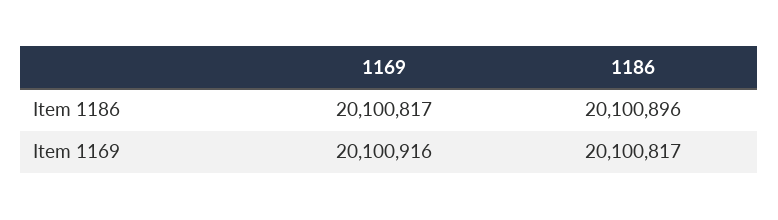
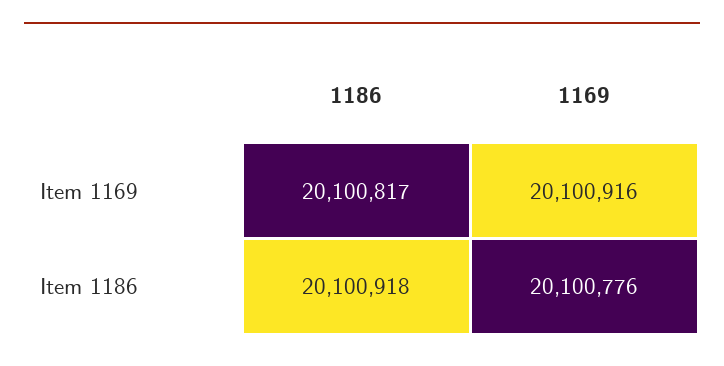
  {
    "1169": {
-     "Item 1186": 20100817,
+     "Item 1186": 20100776,
      "Item 1169": 20100916
    },
    "1186": {
-     "Item 1186": 20100896,
+     "Item 1186": 20100918,
      "Item 1169": 20100817
    }
  }

